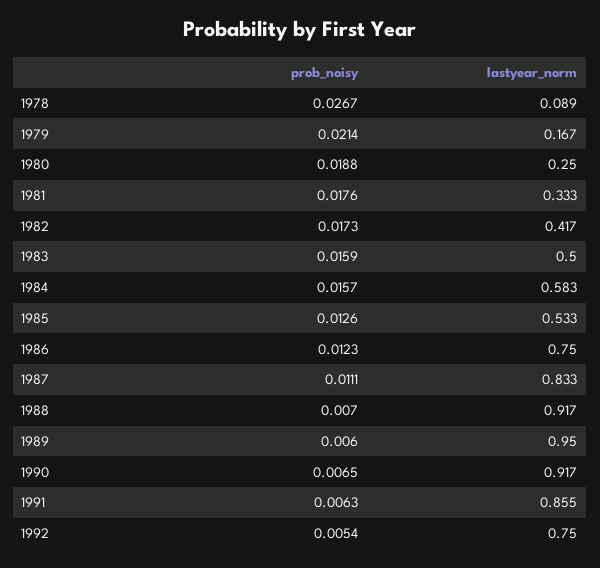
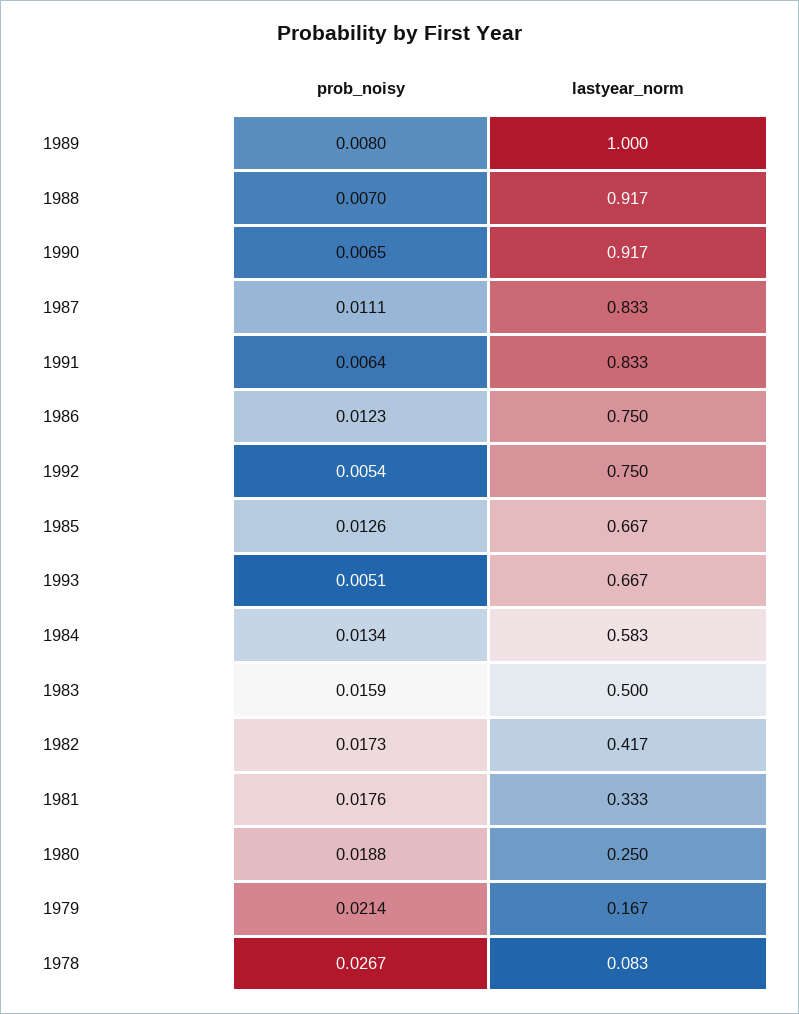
  {
    "prob_noisy": {
      "1978": 0.0267,
      "1979": 0.0214,
      "1980": 0.0188,
      "1981": 0.0176,
      "1982": 0.0173,
      "1983": 0.0159,
-     "1984": 0.0157,
+     "1984": 0.0134,
      "1985": 0.0126,
      "1986": 0.0123,
      "1987": 0.0111,
      "1988": 0.007,
-     "1989": 0.006,
+     "1989": 0.008,
      "1990": 0.0065,
-     "1991": 0.0063,
+     "1991": 0.0064,
-     "1992": 0.0054
+     "1992": 0.0054,
+     "1993": 0.0051
    },
    "lastyear_norm": {
-     "1978": 0.089,
+     "1978": 0.083,
      "1979": 0.167,
      "1980": 0.25,
      "1981": 0.333,
      "1982": 0.417,
      "1983": 0.5,
      "1984": 0.583,
-     "1985": 0.533,
+     "1985": 0.667,
      "1986": 0.75,
      "1987": 0.833,
      "1988": 0.917,
-     "1989": 0.95,
+     "1989": 1,
      "1990": 0.917,
-     "1991": 0.855,
+     "1991": 0.833,
-     "1992": 0.75
+     "1992": 0.75,
+     "1993": 0.667
    }
  }

